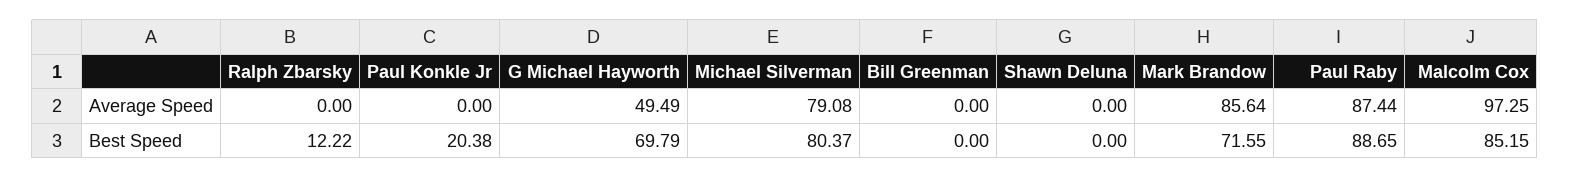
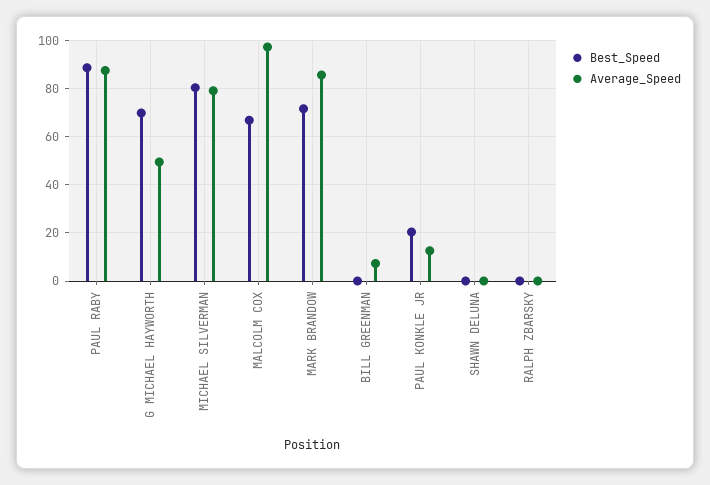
  {
    "Average Speed": {
      "Ralph Zbarsky": 0,
-     "Paul Konkle Jr": 0,
+     "Paul Konkle Jr": 12.5,
      "G Michael Hayworth": 49.49,
      "Michael Silverman": 79.08,
-     "Bill Greenman": 0,
+     "Bill Greenman": 7.5,
      "Shawn Deluna": 0,
      "Mark Brandow": 85.64,
      "Paul Raby": 87.44,
      "Malcolm Cox": 97.25
    },
    "Best Speed": {
-     "Ralph Zbarsky": 12.22,
+     "Ralph Zbarsky": 0,
      "Paul Konkle Jr": 20.38,
      "G Michael Hayworth": 69.79,
      "Michael Silverman": 80.37,
      "Bill Greenman": 0,
      "Shawn Deluna": 0,
      "Mark Brandow": 71.55,
      "Paul Raby": 88.65,
-     "Malcolm Cox": 85.15
+     "Malcolm Cox": 67.5
    }
  }

